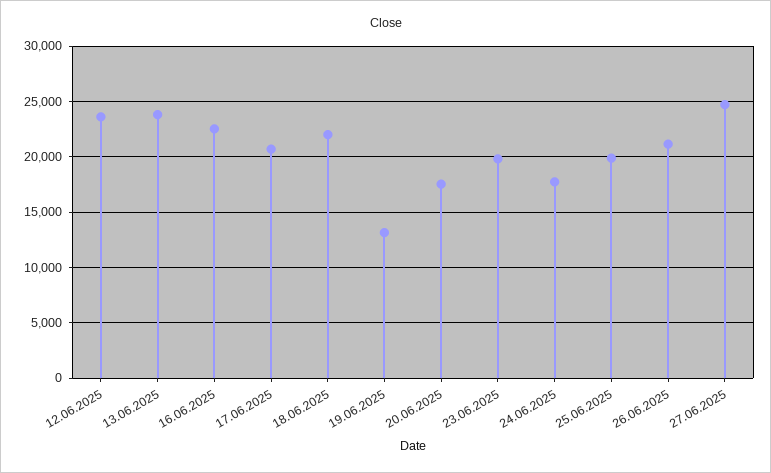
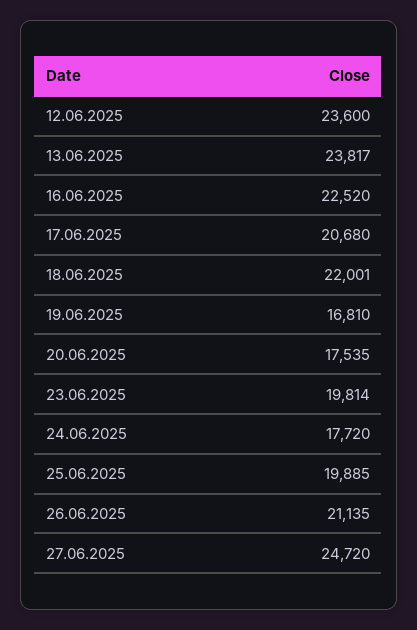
  {
    "12.06.2025": 23600,
    "13.06.2025": 23817,
    "16.06.2025": 22520,
    "17.06.2025": 20680,
    "18.06.2025": 22001,
-   "19.06.2025": 13000,
+   "19.06.2025": 16810,
    "20.06.2025": 17535,
    "23.06.2025": 19814,
    "24.06.2025": 17720,
    "25.06.2025": 19885,
    "26.06.2025": 21135,
    "27.06.2025": 24720
  }

